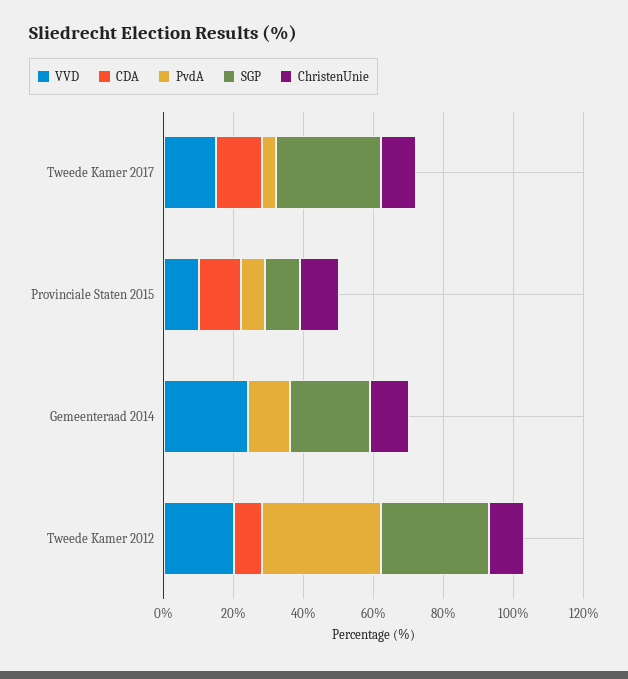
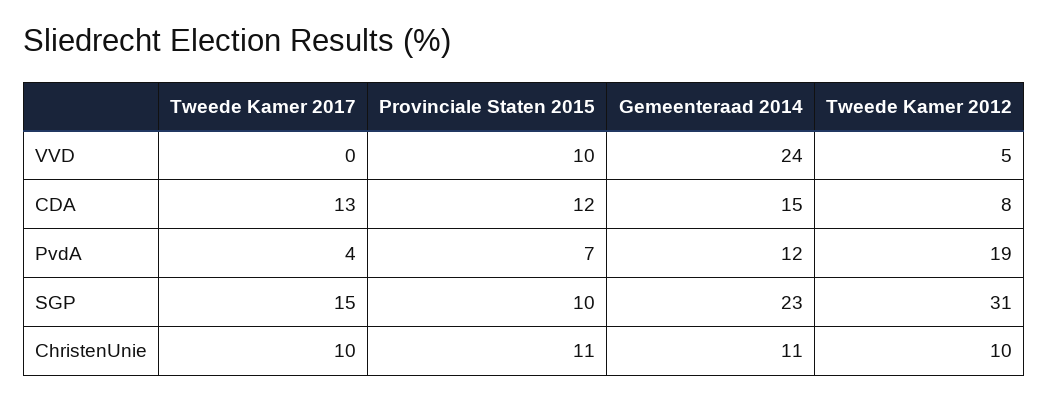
  {
    "VVD": {
-     "Tweede Kamer 2017": 15,
+     "Tweede Kamer 2017": 0,
      "Provinciale Staten 2015": 10,
      "Gemeenteraad 2014": 24,
-     "Tweede Kamer 2012": 20
+     "Tweede Kamer 2012": 5
    },
    "CDA": {
      "Tweede Kamer 2017": 13,
      "Provinciale Staten 2015": 12,
-     "Gemeenteraad 2014": 0,
+     "Gemeenteraad 2014": 15,
      "Tweede Kamer 2012": 8
    },
    "PvdA": {
      "Tweede Kamer 2017": 4,
      "Provinciale Staten 2015": 7,
      "Gemeenteraad 2014": 12,
-     "Tweede Kamer 2012": 35
+     "Tweede Kamer 2012": 19
    },
    "SGP": {
-     "Tweede Kamer 2017": 30,
+     "Tweede Kamer 2017": 15,
      "Provinciale Staten 2015": 10,
      "Gemeenteraad 2014": 23,
      "Tweede Kamer 2012": 31
    },
    "ChristenUnie": {
      "Tweede Kamer 2017": 10,
      "Provinciale Staten 2015": 11,
      "Gemeenteraad 2014": 11,
      "Tweede Kamer 2012": 10
    }
  }

